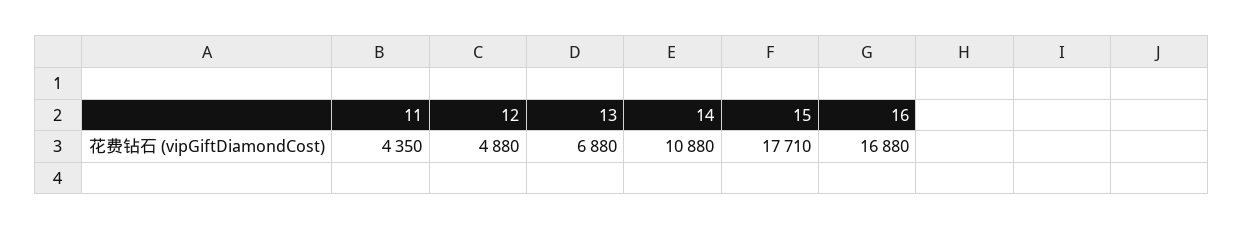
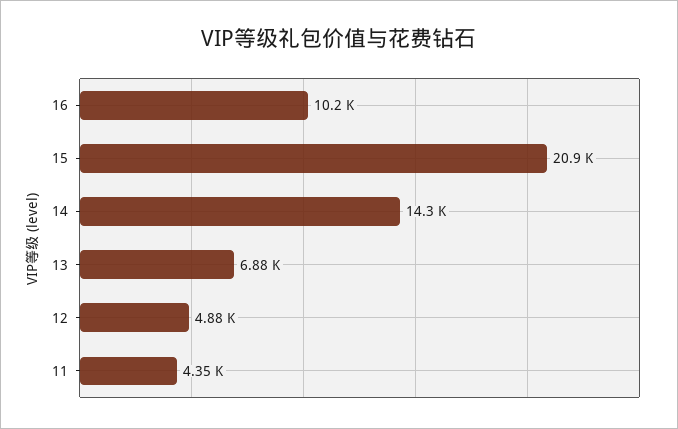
  {
    "11": 4350,
    "12": 4880,
    "13": 6880,
-   "14": 10880,
+   "14": 14300,
-   "15": 17710,
+   "15": 20900,
-   "16": 16880
+   "16": 10200
  }

